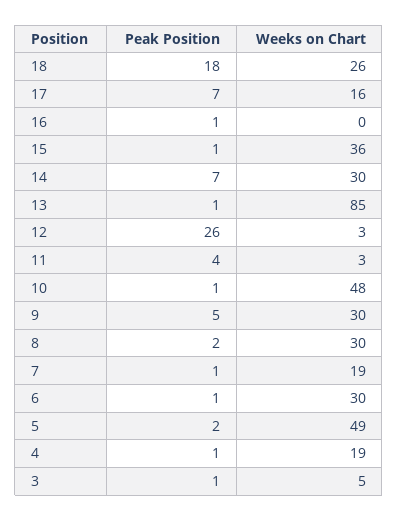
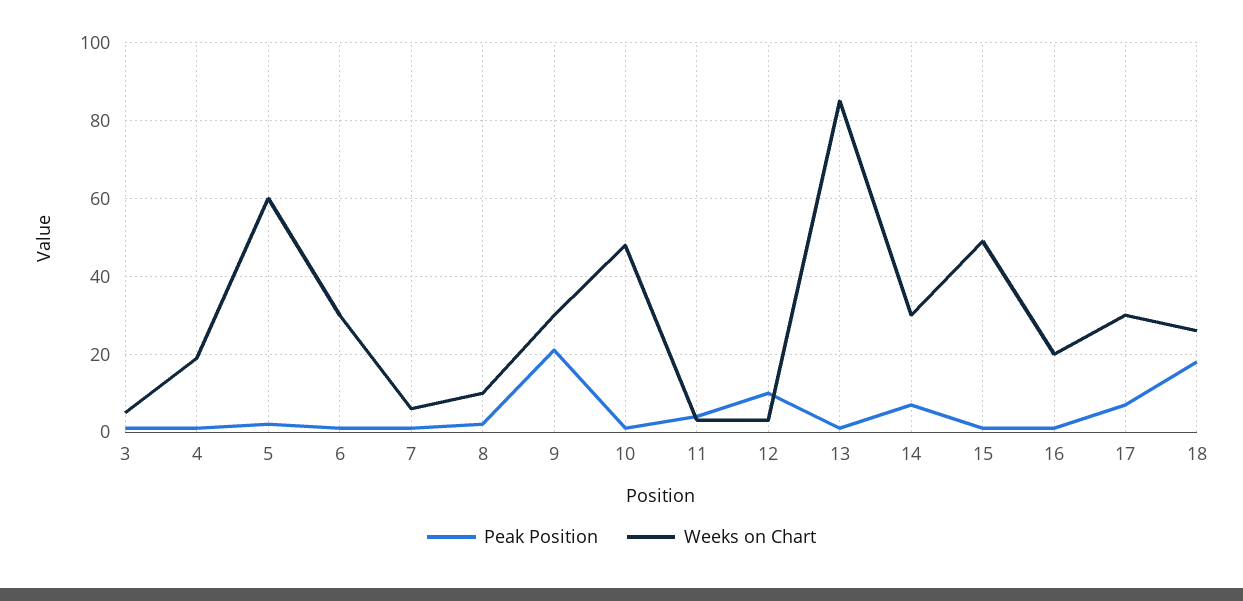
  {
    "Peak Position": {
      "18": 18,
      "17": 7,
      "16": 1,
      "15": 1,
      "14": 7,
      "13": 1,
-     "12": 26,
+     "12": 10,
      "11": 4,
      "10": 1,
-     "9": 5,
+     "9": 20,
      "8": 2,
      "7": 1,
      "6": 1,
      "5": 2,
      "4": 1,
      "3": 1
    },
    "Weeks on Chart": {
      "18": 26,
-     "17": 16,
+     "17": 30,
-     "16": 0,
+     "16": 20,
-     "15": 36,
+     "15": 50,
      "14": 30,
      "13": 85,
      "12": 3,
      "11": 3,
      "10": 48,
      "9": 30,
-     "8": 30,
+     "8": 10,
-     "7": 19,
+     "7": 5,
      "6": 30,
-     "5": 49,
+     "5": 60,
      "4": 19,
      "3": 5
    }
  }

